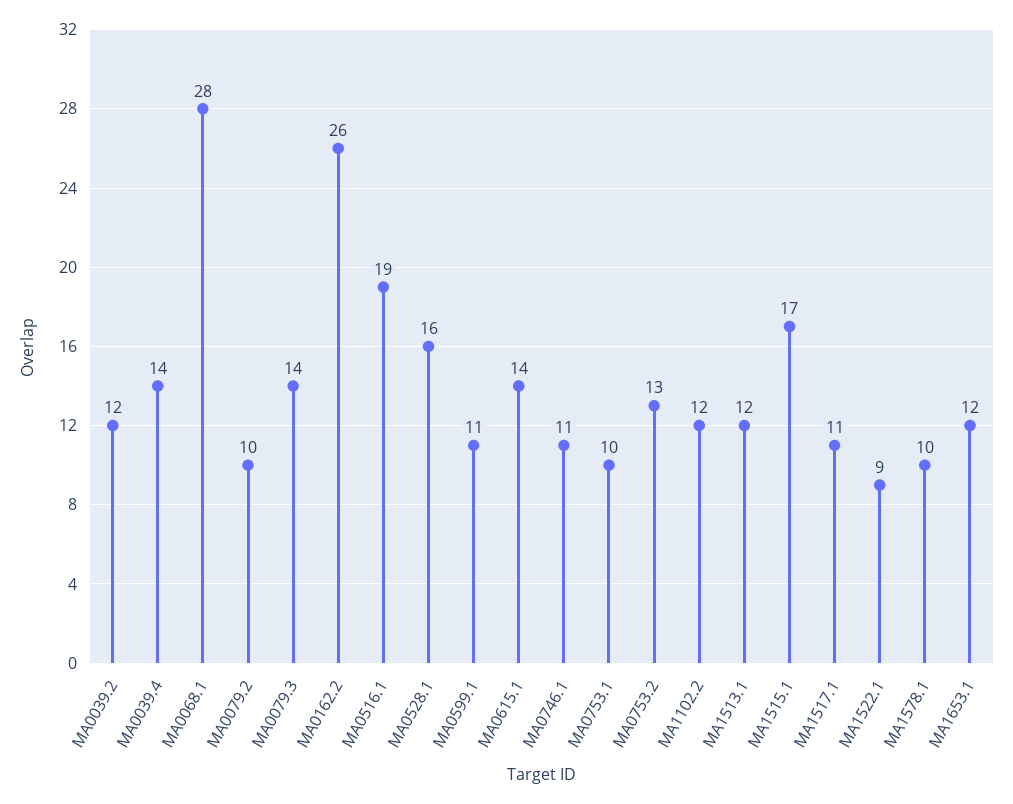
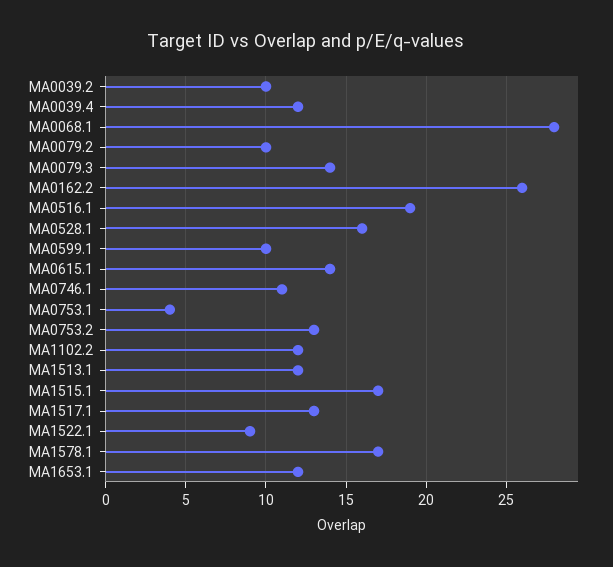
  {
-   "MA0039.2": 12,
+   "MA0039.2": 10,
-   "MA0039.4": 14,
+   "MA0039.4": 12,
    "MA0068.1": 28,
    "MA0079.2": 10,
    "MA0079.3": 14,
    "MA0162.2": 26,
    "MA0516.1": 19,
    "MA0528.1": 16,
-   "MA0599.1": 11,
+   "MA0599.1": 10,
    "MA0615.1": 14,
    "MA0746.1": 11,
-   "MA0753.1": 10,
+   "MA0753.1": 4,
    "MA0753.2": 13,
    "MA1102.2": 12,
    "MA1513.1": 12,
    "MA1515.1": 17,
-   "MA1517.1": 11,
+   "MA1517.1": 13,
    "MA1522.1": 9,
-   "MA1578.1": 10,
+   "MA1578.1": 17,
    "MA1653.1": 12
  }

